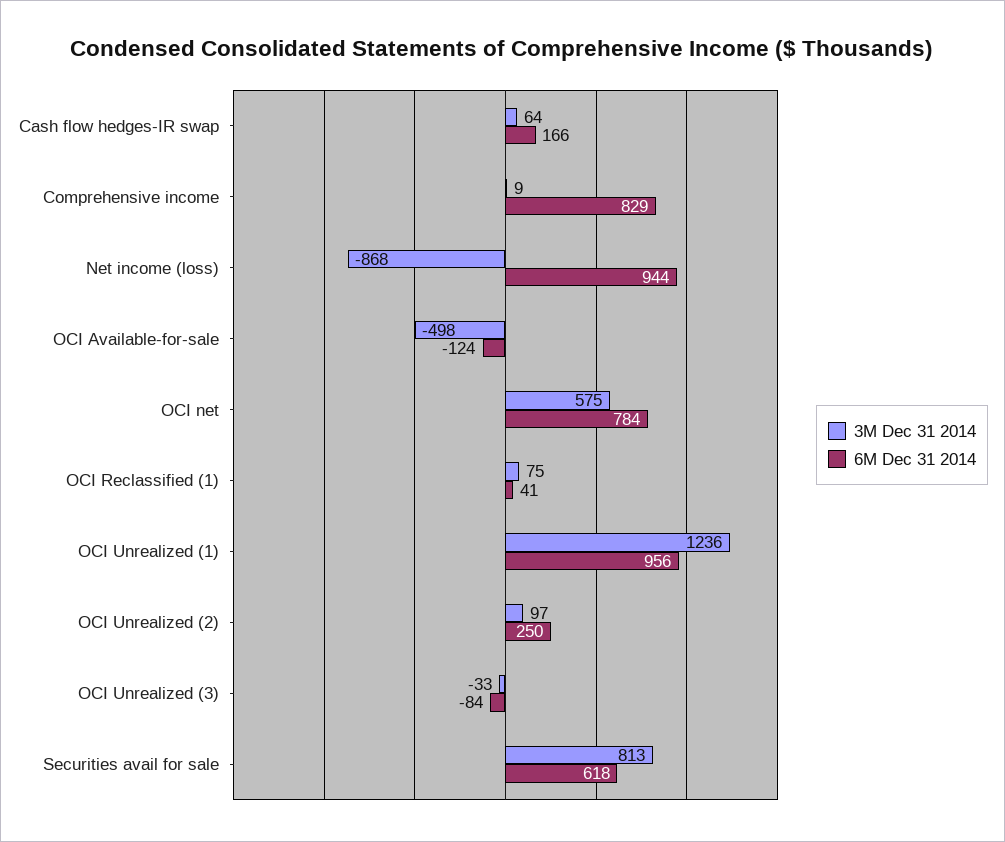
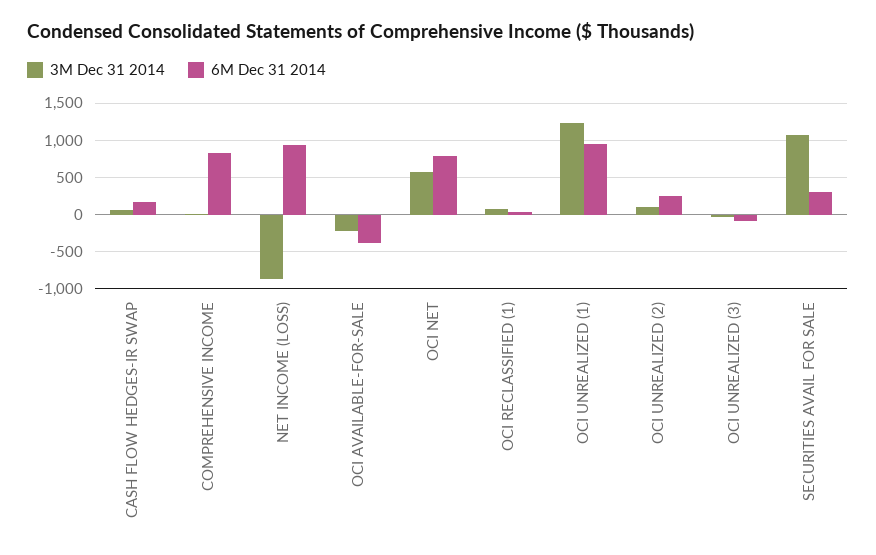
  {
    "3M Dec 31 2014": {
      "Cash flow hedges-IR swap": 64,
      "Comprehensive income": 9,
      "Net income (loss)": -868,
-     "OCI Available-for-sale": -498,
+     "OCI Available-for-sale": -200,
      "OCI net": 575,
      "OCI Reclassified (1)": 75,
      "OCI Unrealized (1)": 1236,
      "OCI Unrealized (2)": 97,
      "OCI Unrealized (3)": -33,
-     "Securities avail for sale": 813
+     "Securities avail for sale": 1100
    },
    "6M Dec 31 2014": {
      "Cash flow hedges-IR swap": 166,
      "Comprehensive income": 829,
      "Net income (loss)": 944,
-     "OCI Available-for-sale": -124,
+     "OCI Available-for-sale": -400,
      "OCI net": 784,
      "OCI Reclassified (1)": 41,
      "OCI Unrealized (1)": 956,
      "OCI Unrealized (2)": 250,
      "OCI Unrealized (3)": -84,
-     "Securities avail for sale": 618
+     "Securities avail for sale": 300
    }
  }

